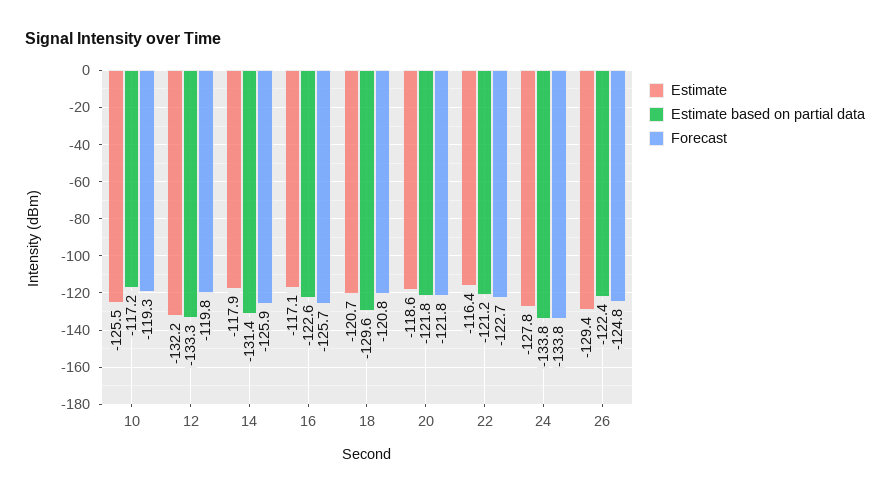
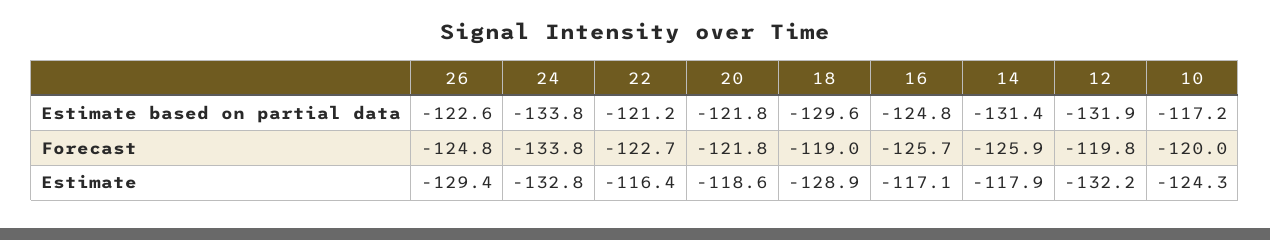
  {
    "Estimate": {
-     "10": -125.5,
+     "10": -124.3,
      "12": -132.2,
      "14": -117.9,
      "16": -117.1,
-     "18": -120.7,
+     "18": -128.9,
      "20": -118.6,
      "22": -116.4,
-     "24": -127.8,
+     "24": -132.8,
      "26": -129.4
    },
    "Estimate based on partial data": {
      "10": -117.2,
-     "12": -133.3,
+     "12": -131.9,
      "14": -131.4,
-     "16": -122.6,
+     "16": -124.8,
      "18": -129.6,
      "20": -121.8,
      "22": -121.2,
      "24": -133.8,
-     "26": -122.4
+     "26": -122.6
    },
    "Forecast": {
-     "10": -119.3,
+     "10": -120,
      "12": -119.8,
      "14": -125.9,
      "16": -125.7,
-     "18": -120.8,
+     "18": -119,
      "20": -121.8,
      "22": -122.7,
      "24": -133.8,
      "26": -124.8
    }
  }

